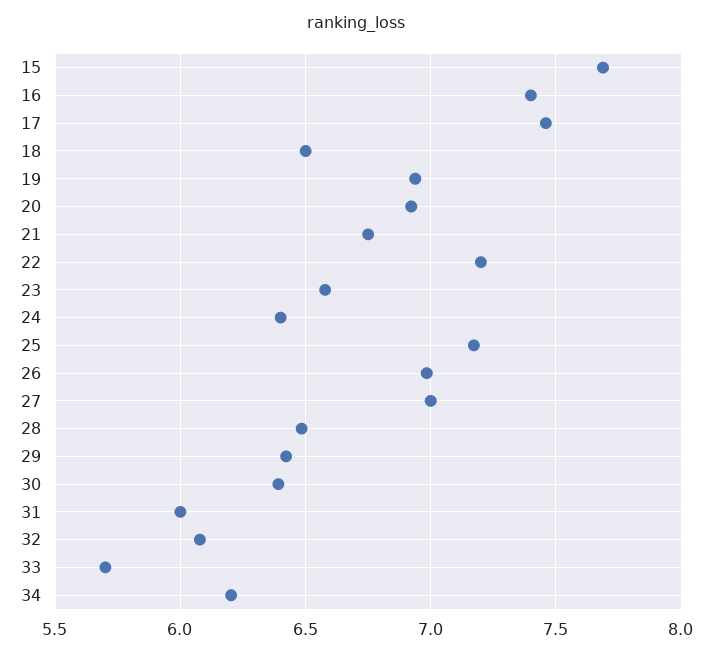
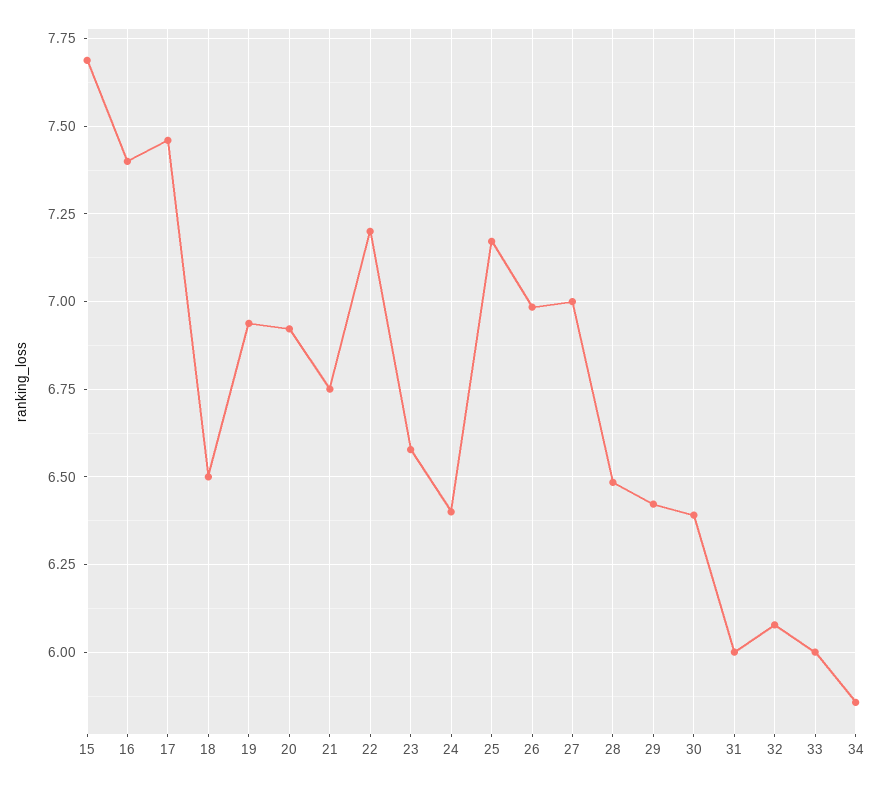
  {
    "15": 7.7,
    "16": 7.4,
    "17": 7.45,
    "18": 6.5,
    "19": 6.95,
    "20": 6.925,
    "21": 6.75,
    "22": 7.2,
    "23": 6.575,
    "24": 6.4,
    "25": 7.175,
    "26": 6.975,
    "27": 7,
    "28": 6.475,
    "29": 6.425,
    "30": 6.4,
    "31": 6,
    "32": 6.075,
-   "33": 5.7,
+   "33": 6,
-   "34": 6.2
+   "34": 5.85
  }

